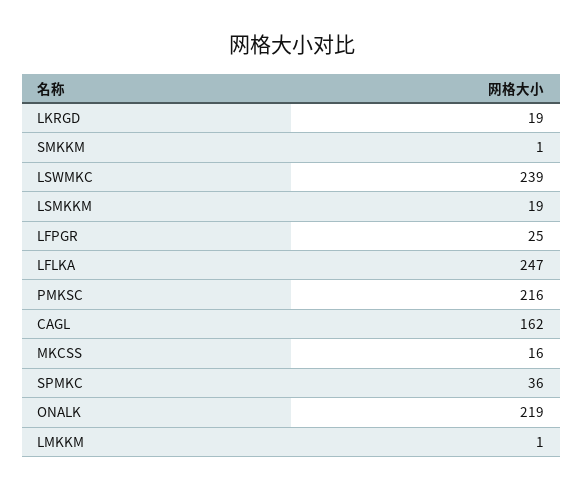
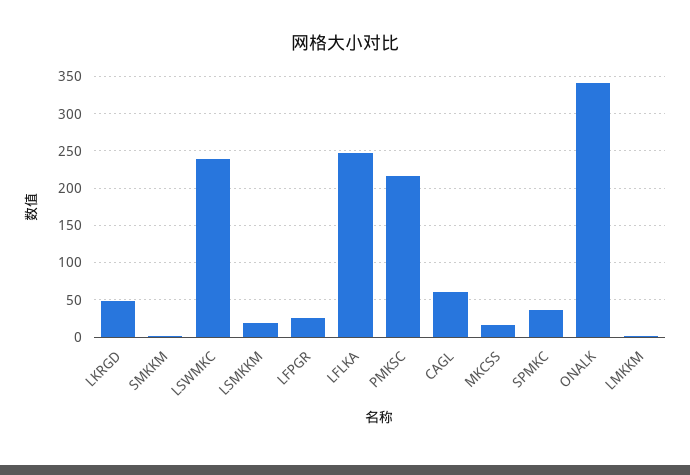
  {
-   "LKRGD": 19,
+   "LKRGD": 50,
    "SMKKM": 1,
    "LSWMKC": 239,
    "LSMKKM": 19,
    "LFPGR": 25,
    "LFLKA": 247,
    "PMKSC": 216,
-   "CAGL": 162,
+   "CAGL": 60,
    "MKCSS": 16,
    "SPMKC": 36,
-   "ONALK": 219,
+   "ONALK": 340,
    "LMKKM": 1
  }

